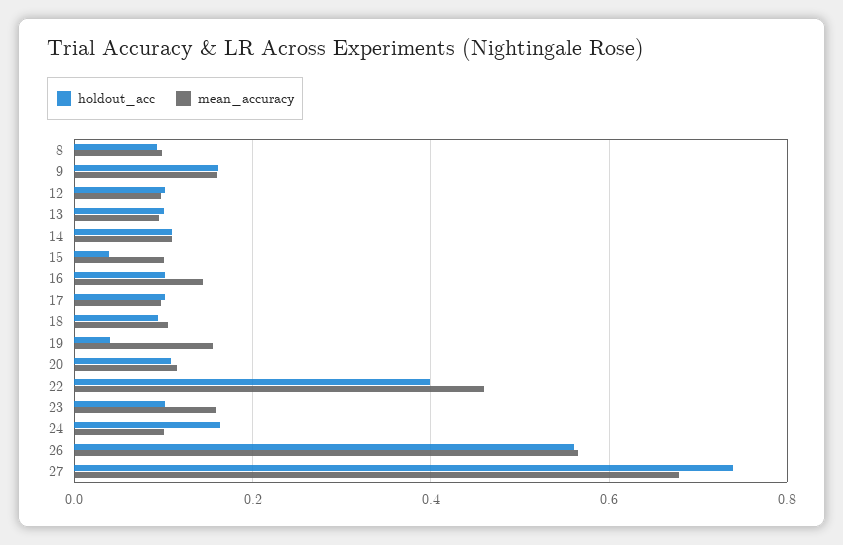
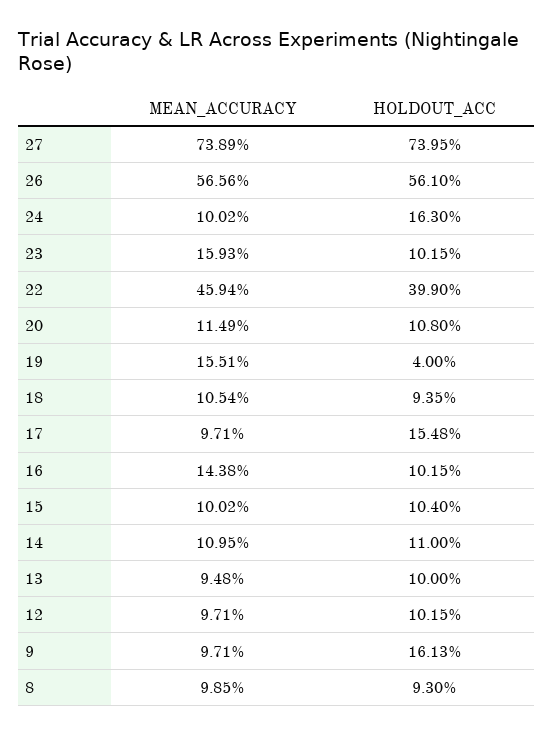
  {
    "holdout_acc": {
      "8": 0.093,
      "9": 0.1613,
      "12": 0.1015,
      "13": 0.1,
      "14": 0.11,
-     "15": 0.04,
+     "15": 0.104,
      "16": 0.1015,
-     "17": 0.1,
+     "17": 0.1548,
      "18": 0.0935,
      "19": 0.04,
      "20": 0.108,
      "22": 0.399,
      "23": 0.1015,
      "24": 0.163,
      "26": 0.561,
      "27": 0.7395
    },
    "mean_accuracy": {
      "8": 0.0985,
-     "9": 0.16,
+     "9": 0.0971,
      "12": 0.0971,
      "13": 0.0948,
      "14": 0.1095,
      "15": 0.1002,
      "16": 0.1438,
      "17": 0.0971,
      "18": 0.1054,
      "19": 0.1551,
      "20": 0.1149,
      "22": 0.4594,
      "23": 0.1593,
      "24": 0.1002,
      "26": 0.5656,
-     "27": 0.68
+     "27": 0.7389
    }
  }

